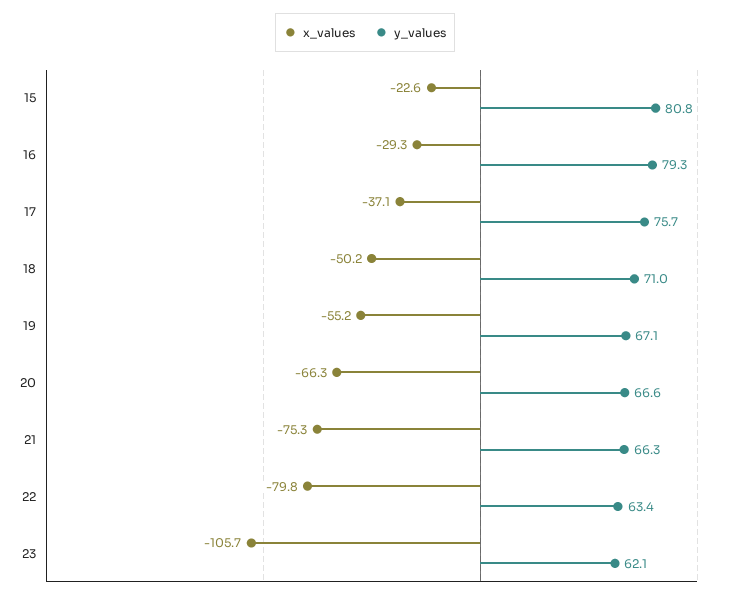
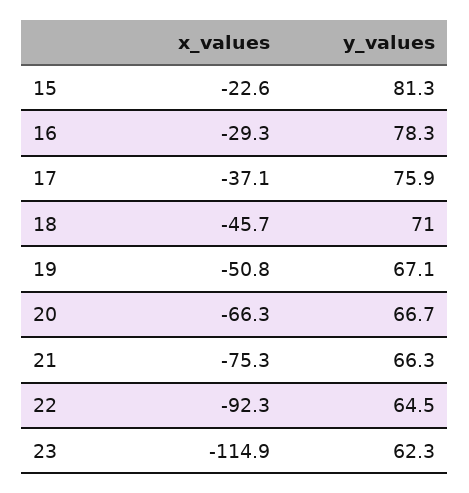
  {
    "x_values": {
      "15": -22.6,
      "16": -29.3,
      "17": -37.1,
-     "18": -50.2,
+     "18": -45.7,
-     "19": -55.2,
+     "19": -50.8,
      "20": -66.3,
      "21": -75.3,
-     "22": -79.8,
+     "22": -92.3,
-     "23": -105.7
+     "23": -114.9
    },
    "y_values": {
-     "15": 80.8,
+     "15": 81.3,
-     "16": 79.3,
+     "16": 78.3,
-     "17": 75.7,
+     "17": 75.9,
      "18": 71,
      "19": 67.1,
-     "20": 66.6,
+     "20": 66.7,
      "21": 66.3,
-     "22": 63.4,
+     "22": 64.5,
-     "23": 62.1
+     "23": 62.3
    }
  }

